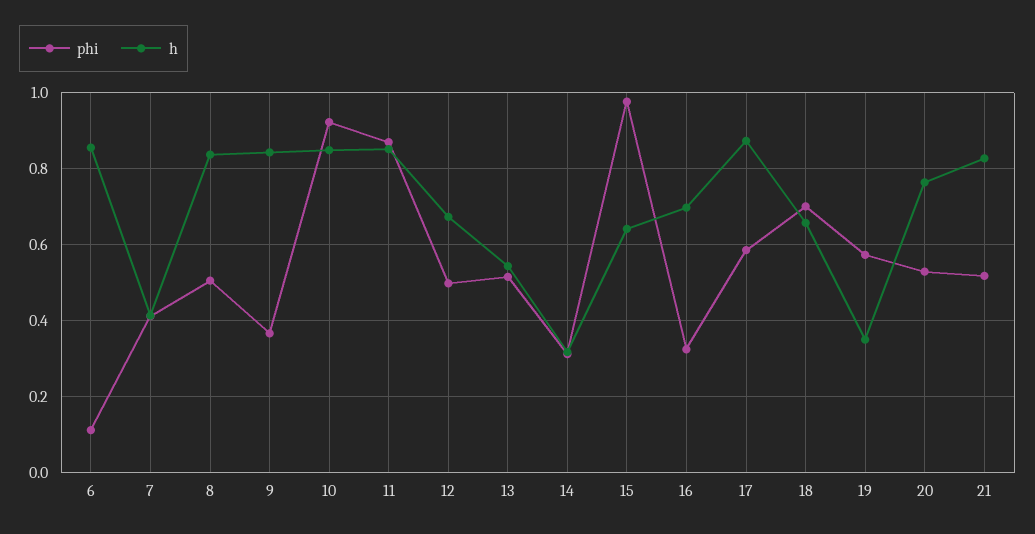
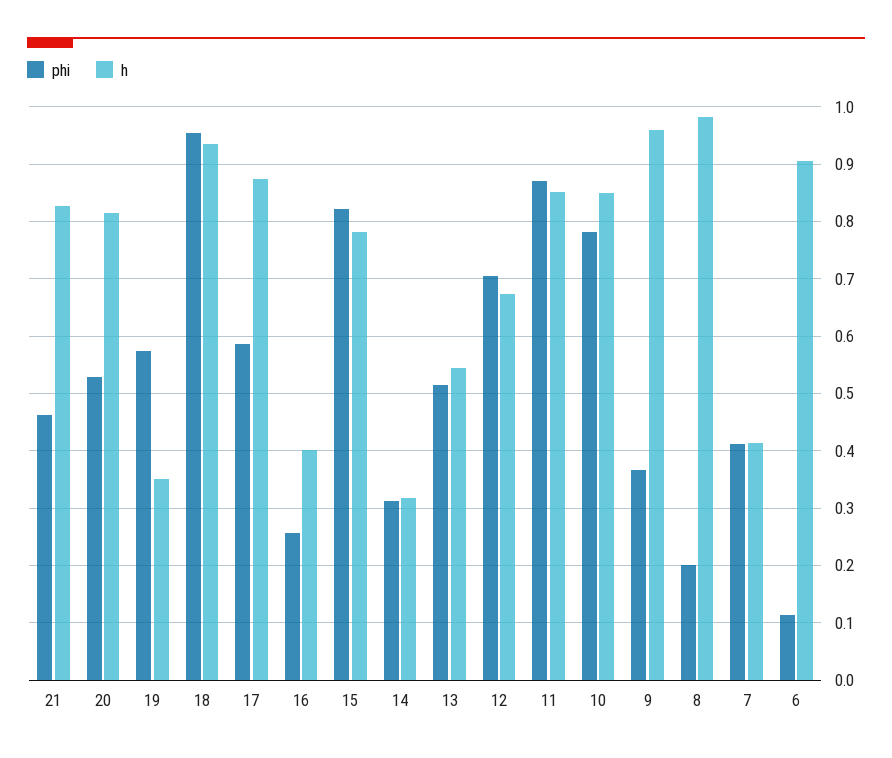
  {
    "phi": {
      "6": 0.12,
      "7": 0.42,
-     "8": 0.5,
+     "8": 0.2,
      "9": 0.36,
-     "10": 0.92,
+     "10": 0.78,
      "11": 0.88,
-     "12": 0.5,
+     "12": 0.7,
      "13": 0.52,
      "14": 0.32,
-     "15": 0.98,
+     "15": 0.82,
-     "16": 0.32,
+     "16": 0.26,
      "17": 0.58,
-     "18": 0.7,
+     "18": 0.96,
      "19": 0.58,
      "20": 0.52,
-     "21": 0.52
+     "21": 0.46
    },
    "h": {
-     "6": 0.86,
+     "6": 0.9,
      "7": 0.42,
-     "8": 0.84,
+     "8": 0.98,
-     "9": 0.84,
+     "9": 0.96,
      "10": 0.84,
      "11": 0.86,
      "12": 0.68,
      "13": 0.54,
      "14": 0.32,
-     "15": 0.64,
+     "15": 0.78,
-     "16": 0.7,
+     "16": 0.4,
      "17": 0.88,
-     "18": 0.66,
+     "18": 0.94,
      "19": 0.36,
-     "20": 0.76,
+     "20": 0.82,
      "21": 0.82
    }
  }

